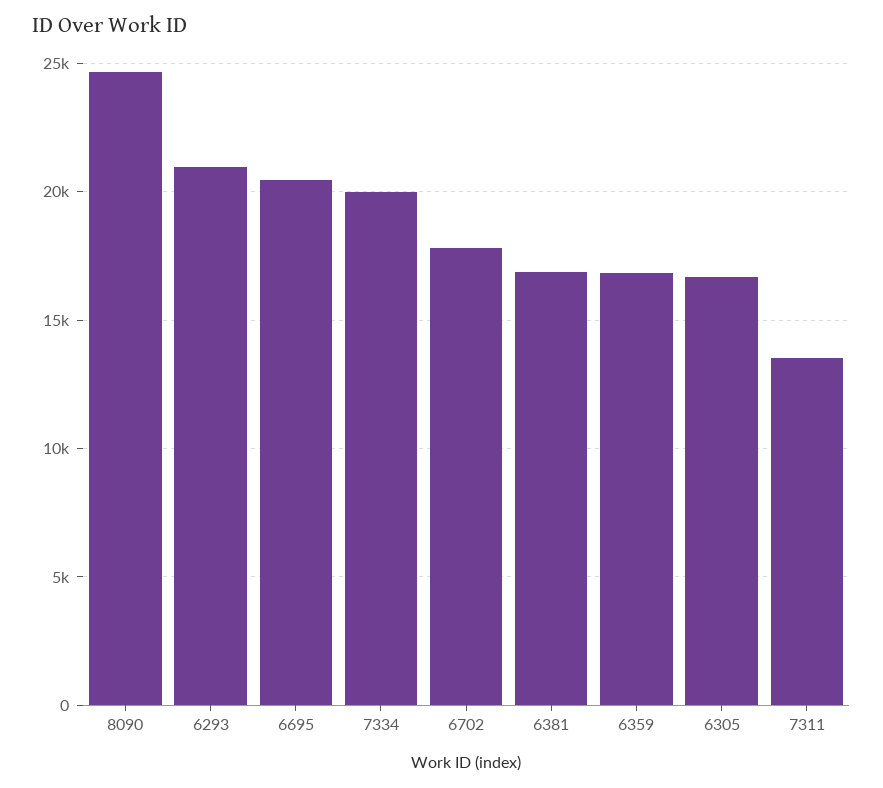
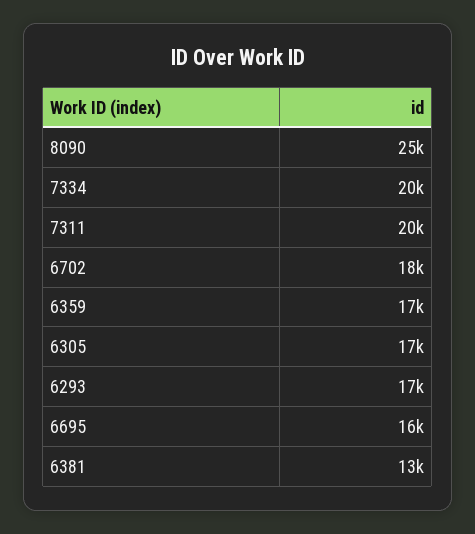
  {
    "8090": 25000,
-   "6293": 21000,
+   "6293": 17000,
-   "6695": 20500,
+   "6695": 16000,
    "7334": 20000,
    "6702": 18000,
-   "6381": 17000,
+   "6381": 13000,
    "6359": 17000,
    "6305": 17000,
-   "7311": 13500
+   "7311": 20000
  }

